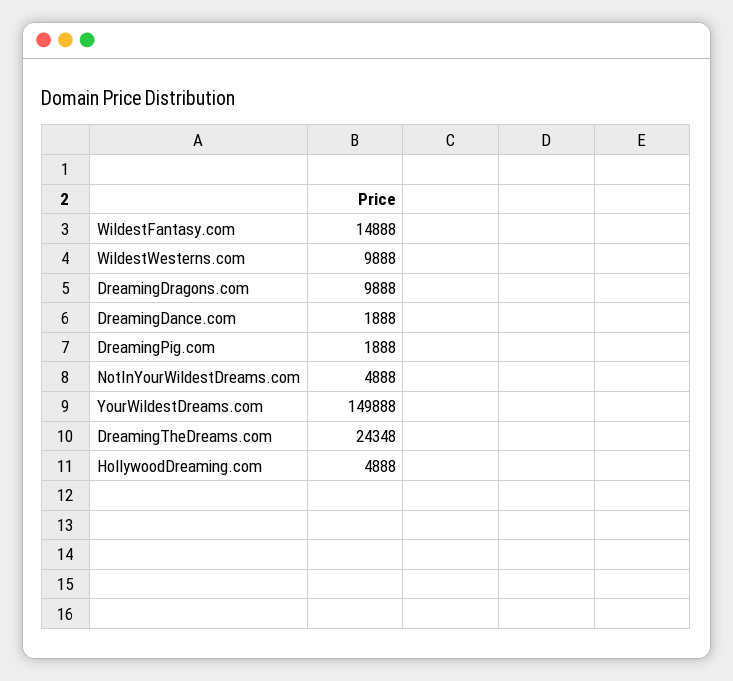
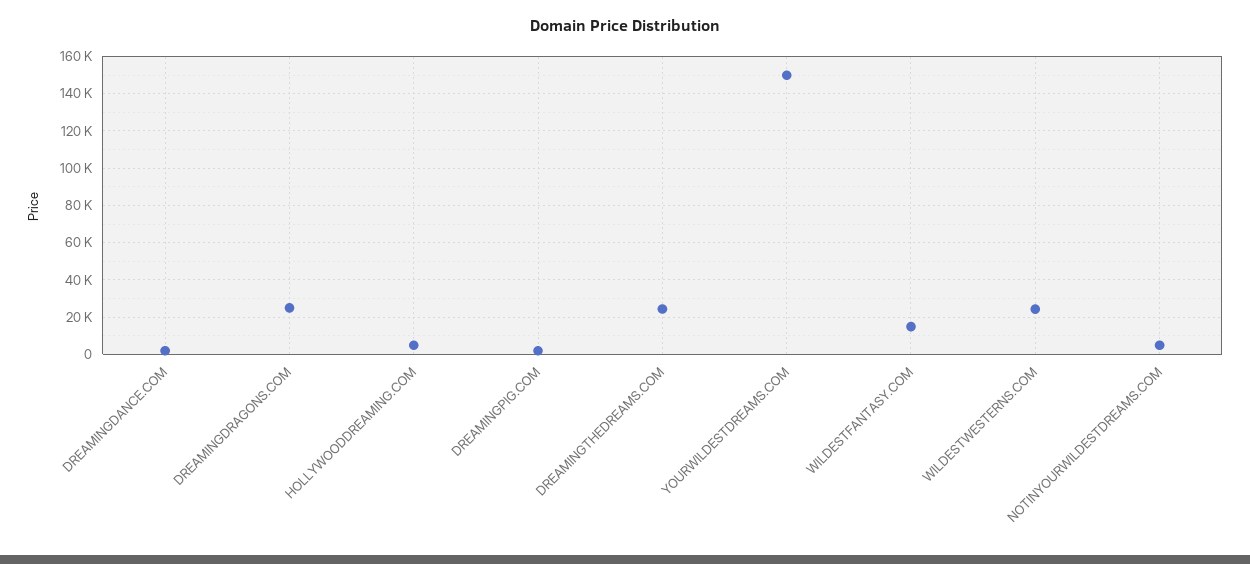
  {
    "WildestFantasy.com": 14888,
-   "WildestWesterns.com": 9888,
+   "WildestWesterns.com": 25000,
-   "DreamingDragons.com": 9888,
+   "DreamingDragons.com": 25000,
    "DreamingDance.com": 1888,
    "DreamingPig.com": 1888,
    "NotInYourWildestDreams.com": 4888,
    "YourWildestDreams.com": 149888,
    "DreamingTheDreams.com": 24348,
    "HollywoodDreaming.com": 4888
  }

